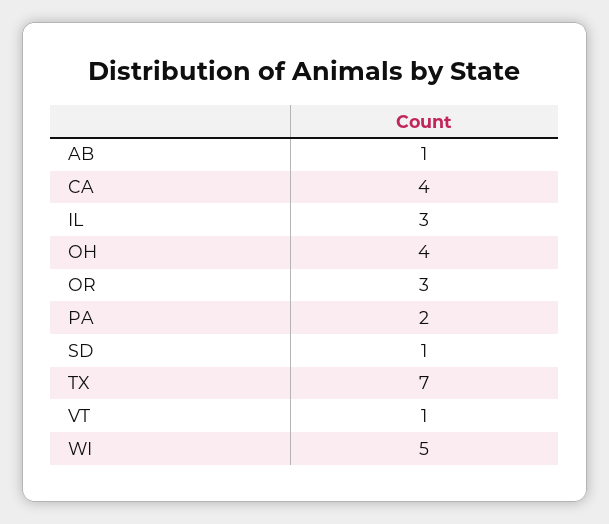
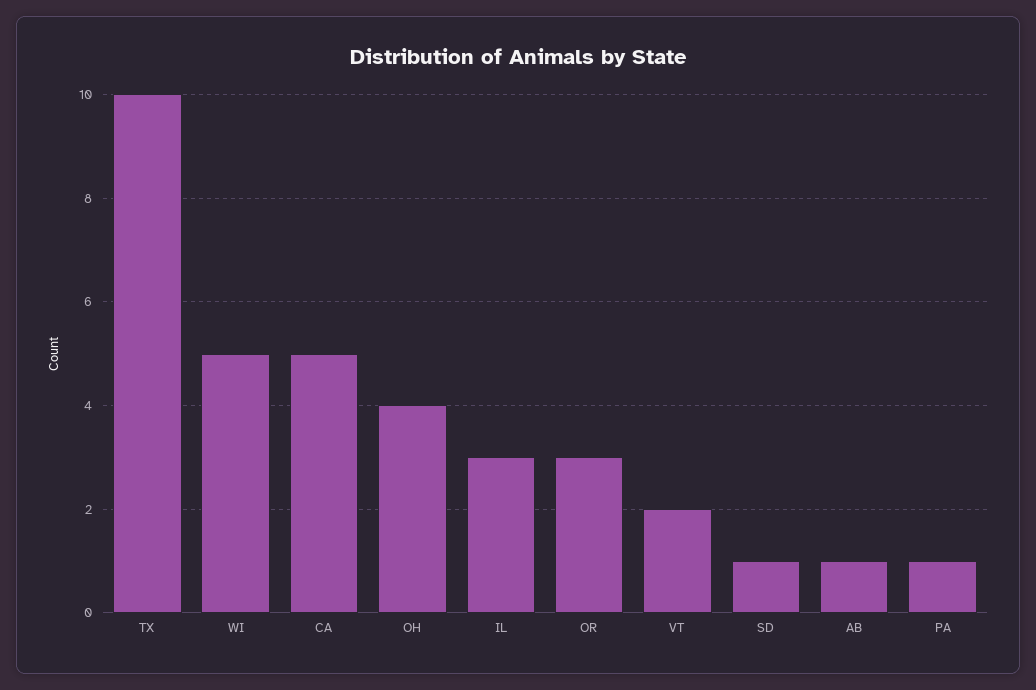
  {
    "AB": 1,
-   "CA": 4,
+   "CA": 5,
    "IL": 3,
    "OH": 4,
    "OR": 3,
-   "PA": 2,
+   "PA": 1,
    "SD": 1,
-   "TX": 7,
+   "TX": 10,
-   "VT": 1,
+   "VT": 2,
    "WI": 5
  }

